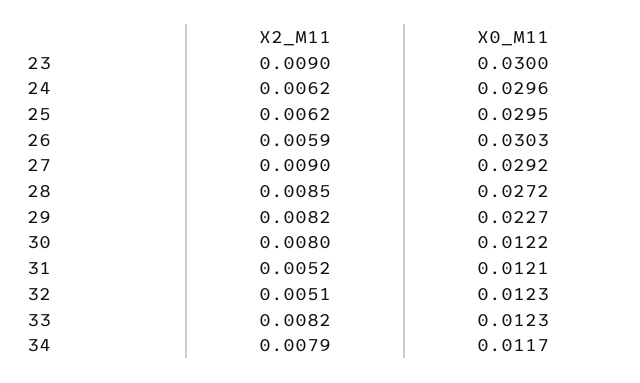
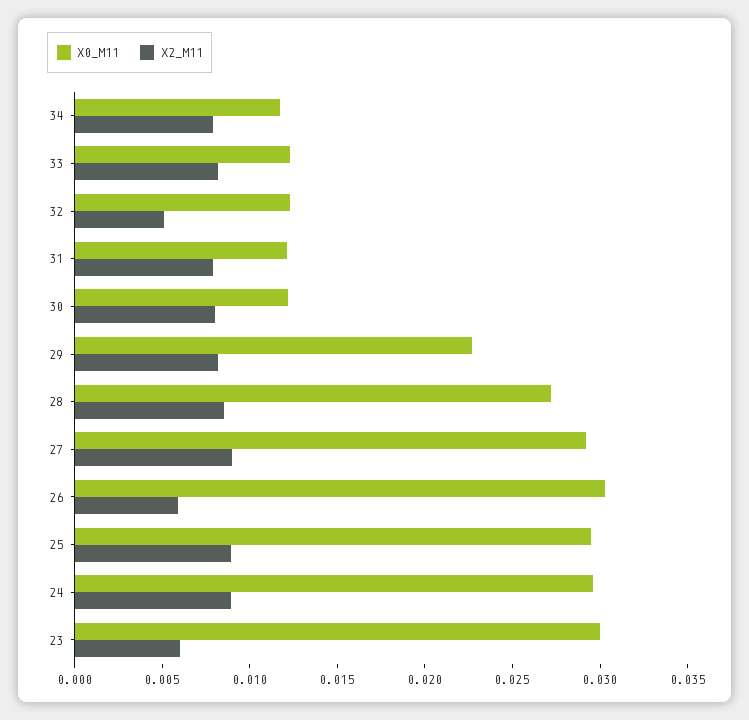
  {
    "X2_M11": {
-     "23": 0.009,
+     "23": 0.006,
-     "24": 0.0062,
+     "24": 0.009,
-     "25": 0.0062,
+     "25": 0.009,
      "26": 0.0059,
      "27": 0.009,
      "28": 0.0085,
      "29": 0.0082,
      "30": 0.008,
-     "31": 0.0052,
+     "31": 0.008,
      "32": 0.0051,
      "33": 0.0082,
      "34": 0.0079
    },
    "X0_M11": {
      "23": 0.03,
      "24": 0.0296,
      "25": 0.0295,
      "26": 0.0303,
      "27": 0.0292,
      "28": 0.0272,
      "29": 0.0227,
      "30": 0.0122,
      "31": 0.0121,
      "32": 0.0123,
      "33": 0.0123,
      "34": 0.0117
    }
  }

